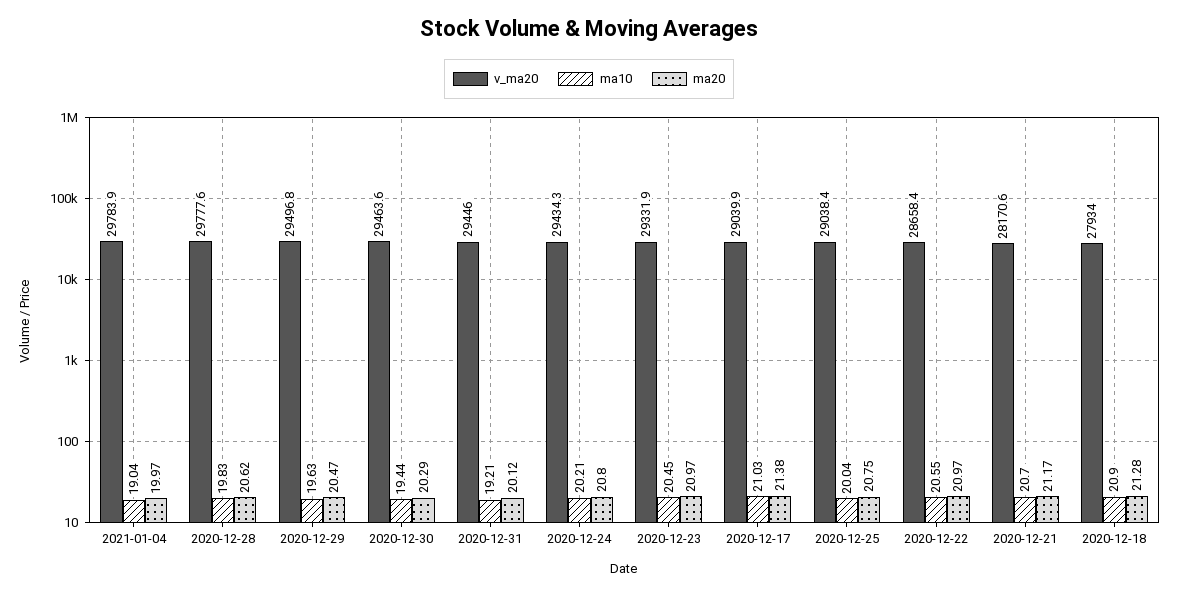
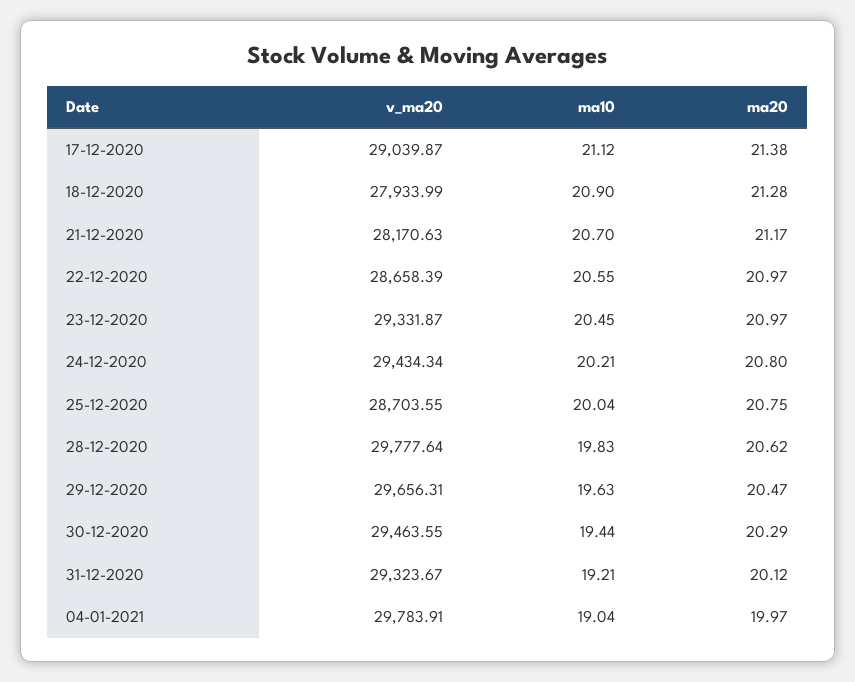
  {
    "v_ma20": {
      "2021-01-04": 29783.91,
      "2020-12-28": 29777.64,
-     "2020-12-29": 29496.8,
+     "2020-12-29": 29656.31,
      "2020-12-30": 29463.55,
-     "2020-12-31": 29446,
+     "2020-12-31": 29323.67,
      "2020-12-24": 29434.34,
      "2020-12-23": 29331.87,
      "2020-12-17": 29039.87,
-     "2020-12-25": 29038.4,
+     "2020-12-25": 28703.55,
      "2020-12-22": 28658.39,
      "2020-12-21": 28170.63,
      "2020-12-18": 27933.99
    },
    "ma10": {
      "2021-01-04": 19.04,
      "2020-12-28": 19.83,
      "2020-12-29": 19.63,
      "2020-12-30": 19.44,
      "2020-12-31": 19.21,
      "2020-12-24": 20.21,
      "2020-12-23": 20.45,
-     "2020-12-17": 21.03,
+     "2020-12-17": 21.12,
      "2020-12-25": 20.04,
      "2020-12-22": 20.55,
      "2020-12-21": 20.7,
      "2020-12-18": 20.9
    },
    "ma20": {
      "2021-01-04": 19.97,
      "2020-12-28": 20.62,
      "2020-12-29": 20.47,
      "2020-12-30": 20.29,
      "2020-12-31": 20.12,
      "2020-12-24": 20.8,
      "2020-12-23": 20.97,
      "2020-12-17": 21.38,
      "2020-12-25": 20.75,
      "2020-12-22": 20.97,
      "2020-12-21": 21.17,
      "2020-12-18": 21.28
    }
  }

